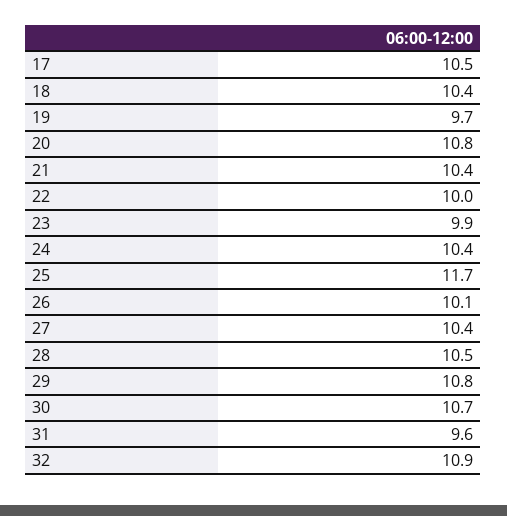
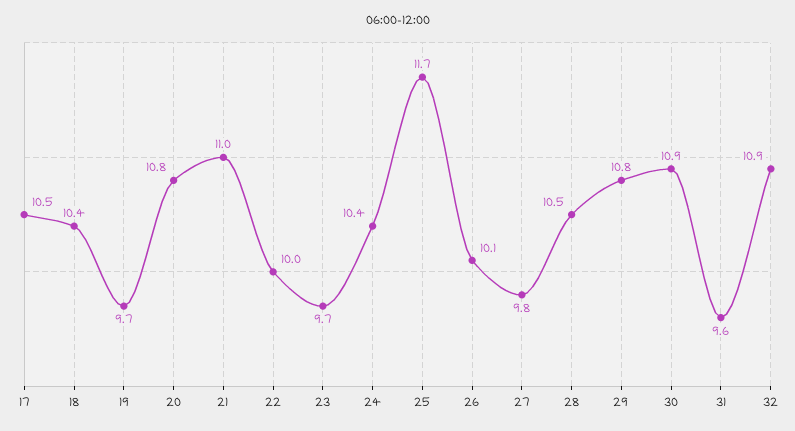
  {
    "17": 10.5,
    "18": 10.4,
    "19": 9.7,
    "20": 10.8,
-   "21": 10.4,
+   "21": 11,
    "22": 10,
-   "23": 9.9,
+   "23": 9.7,
    "24": 10.4,
    "25": 11.7,
    "26": 10.1,
-   "27": 10.4,
+   "27": 9.8,
    "28": 10.5,
    "29": 10.8,
-   "30": 10.7,
+   "30": 10.9,
    "31": 9.6,
    "32": 10.9
  }

